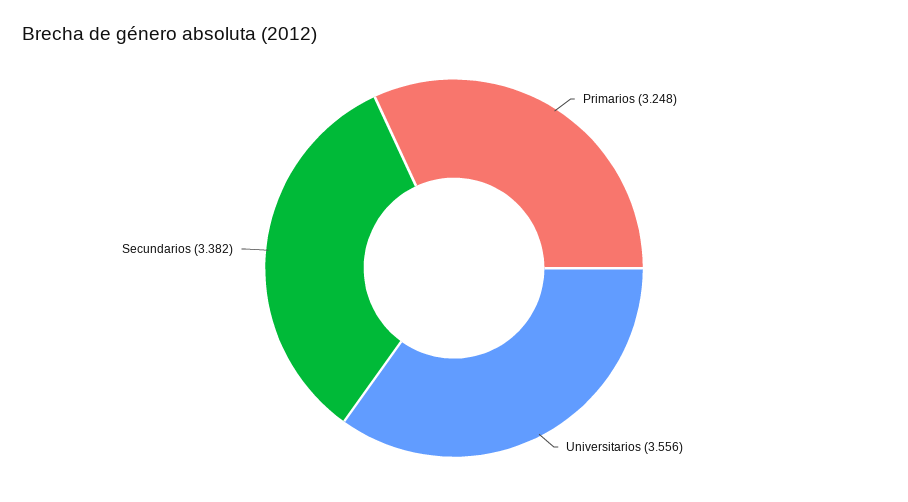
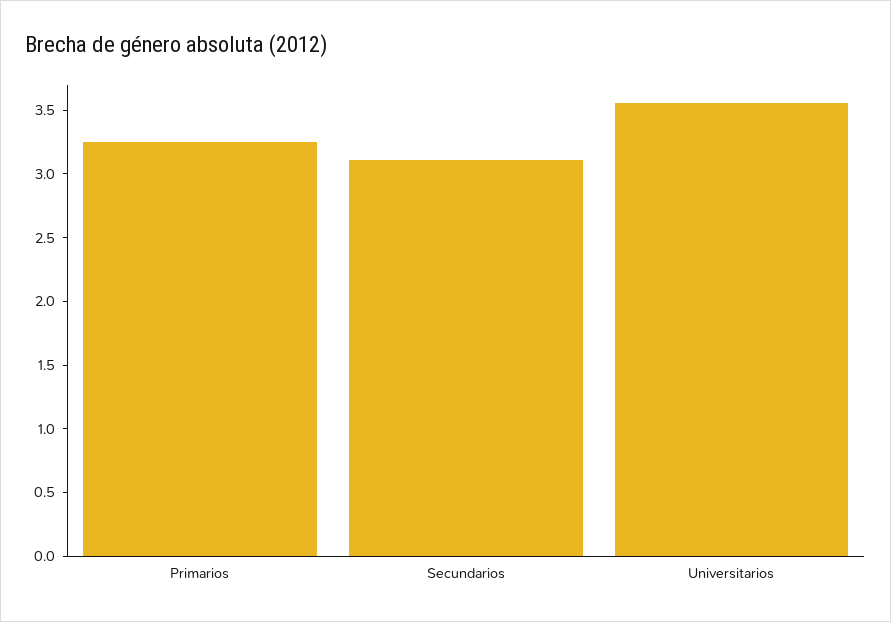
  {
    "Primarios": 3.248,
    "Universitarios": 3.556,
-   "Secundarios": 3.382
+   "Secundarios": 3.1
  }

